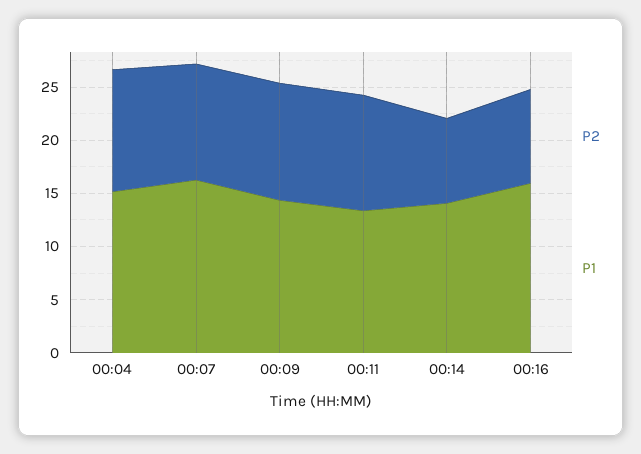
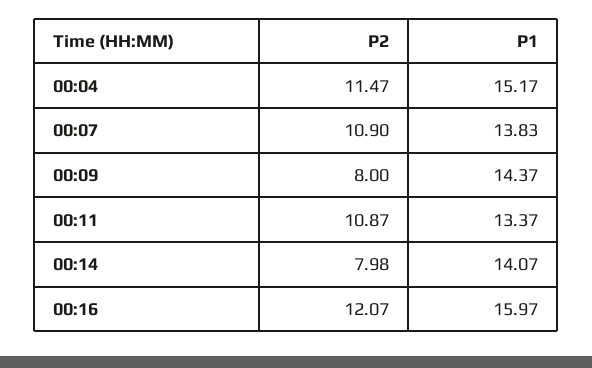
  {
    "P2": {
      "00:04": 11.47,
      "00:07": 10.9,
-     "00:09": 11,
+     "00:09": 8,
      "00:11": 10.87,
      "00:14": 7.98,
-     "00:16": 9
+     "00:16": 12.07
    },
    "P1": {
      "00:04": 15.17,
-     "00:07": 16,
+     "00:07": 13.83,
      "00:09": 14.37,
      "00:11": 13.37,
      "00:14": 14.07,
      "00:16": 15.97
    }
  }

